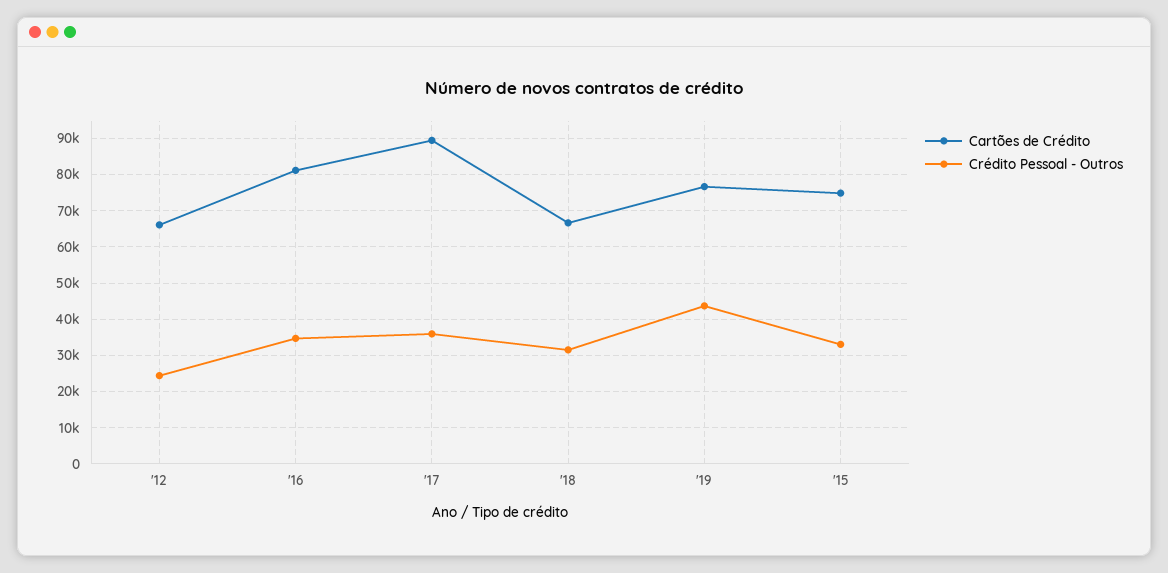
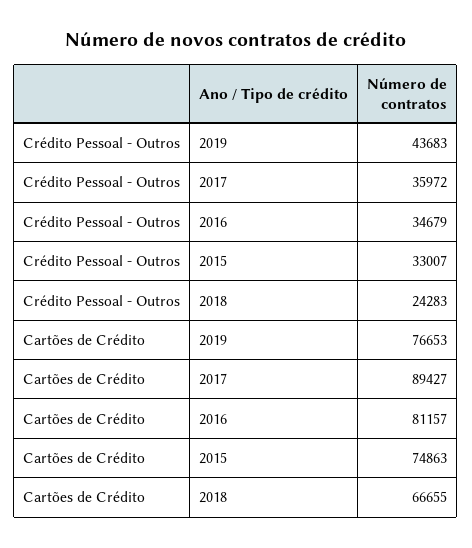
  {
    "Cartões de Crédito": {
-     "'12": 66000,
      "'16": 81157,
      "'17": 89427,
      "'18": 66655,
      "'19": 76653,
      "'15": 74863
    },
    "Crédito Pessoal - Outros": {
-     "'12": 24000,
      "'16": 34679,
      "'17": 35972,
-     "'18": 32000,
+     "'18": 24283,
      "'19": 43683,
      "'15": 33007
    }
  }

